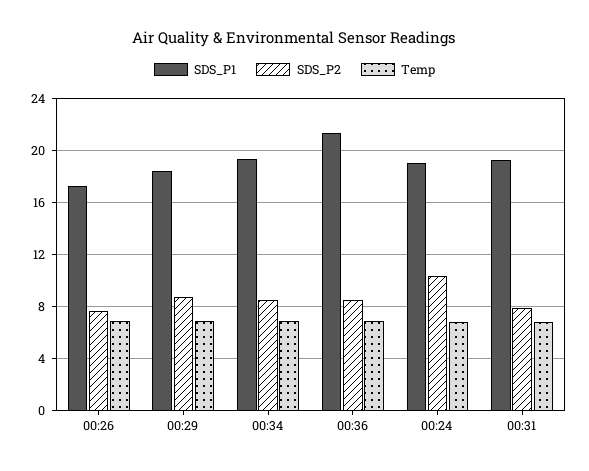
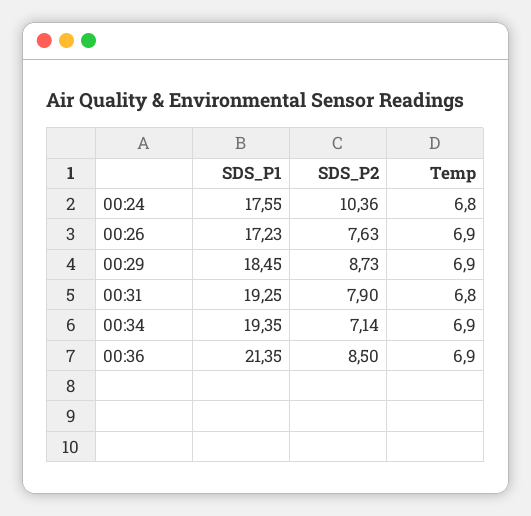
  {
    "SDS_P1": {
      "00:26": 17.23,
      "00:29": 18.45,
      "00:34": 19.35,
      "00:36": 21.35,
-     "00:24": 19,
+     "00:24": 17.55,
      "00:31": 19.25
    },
    "SDS_P2": {
      "00:26": 7.63,
      "00:29": 8.73,
-     "00:34": 8.5,
+     "00:34": 7.14,
      "00:36": 8.5,
      "00:24": 10.36,
      "00:31": 7.9
    },
    "Temp": {
      "00:26": 6.9,
      "00:29": 6.9,
      "00:34": 6.9,
      "00:36": 6.9,
      "00:24": 6.8,
      "00:31": 6.8
    }
  }

